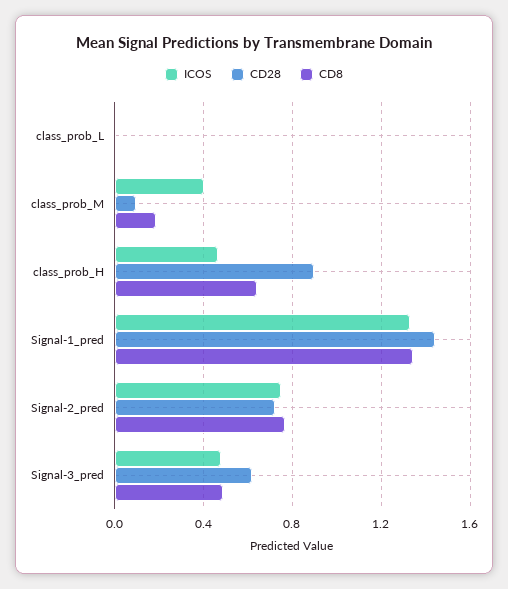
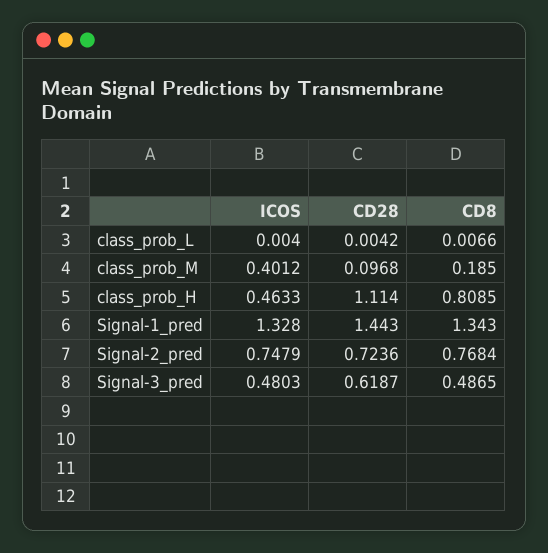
  {
    "ICOS": {
      "class_prob_L": 0.004,
      "class_prob_M": 0.4012,
      "class_prob_H": 0.4633,
      "Signal-1_pred": 1.328,
      "Signal-2_pred": 0.7479,
      "Signal-3_pred": 0.4803
    },
    "CD28": {
      "class_prob_L": 0.0042,
      "class_prob_M": 0.0968,
-     "class_prob_H": 0.9,
+     "class_prob_H": 1.114,
      "Signal-1_pred": 1.443,
      "Signal-2_pred": 0.7236,
      "Signal-3_pred": 0.6187
    },
    "CD8": {
      "class_prob_L": 0.0066,
      "class_prob_M": 0.185,
-     "class_prob_H": 0.65,
+     "class_prob_H": 0.8085,
      "Signal-1_pred": 1.343,
      "Signal-2_pred": 0.7684,
      "Signal-3_pred": 0.4865
    }
  }

